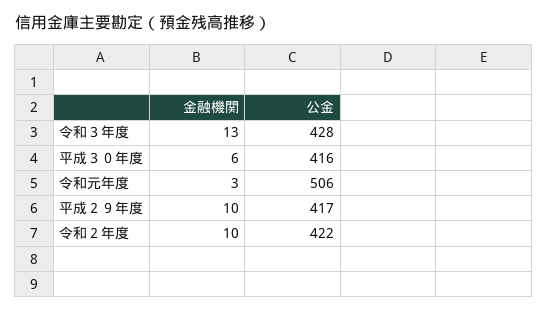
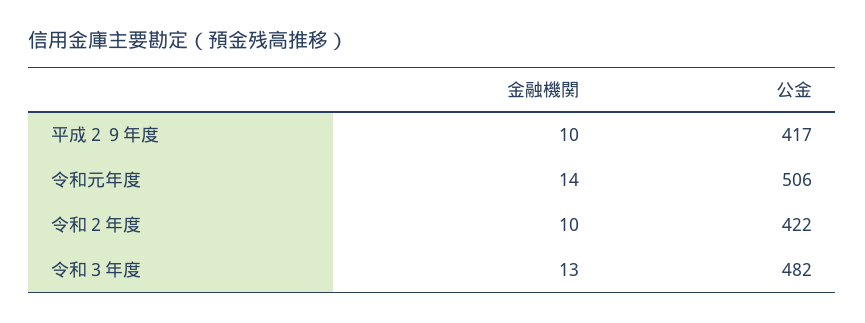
  {
    "金融機関": {
      "令和３年度": 13,
-     "平成３０年度": 6,
-     "令和元年度": 3,
+     "令和元年度": 14,
      "平成２９年度": 10,
      "令和２年度": 10
    },
    "公金": {
-     "令和３年度": 428,
+     "令和３年度": 482,
-     "平成３０年度": 416,
      "令和元年度": 506,
      "平成２９年度": 417,
      "令和２年度": 422
    }
  }

